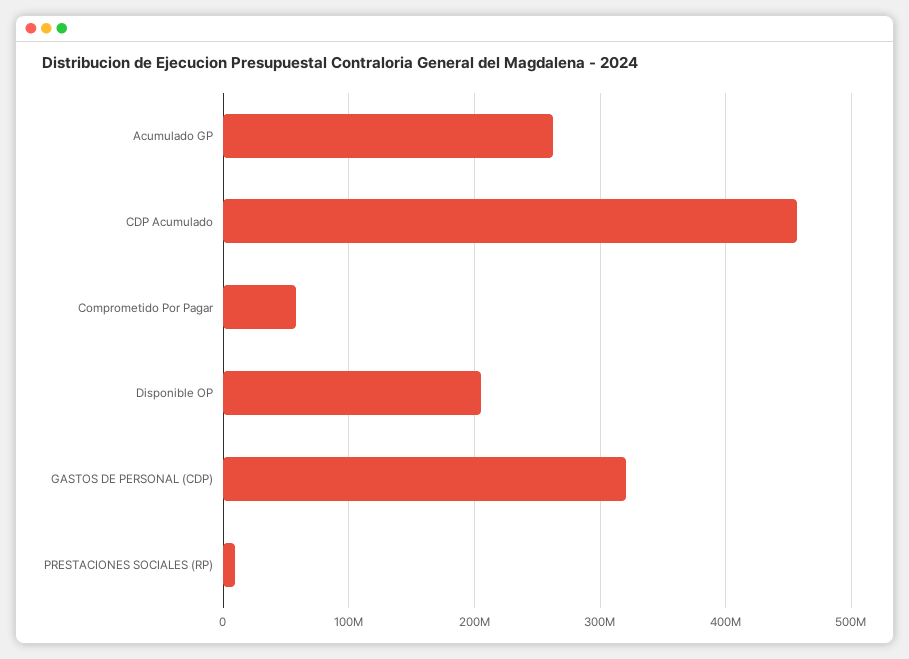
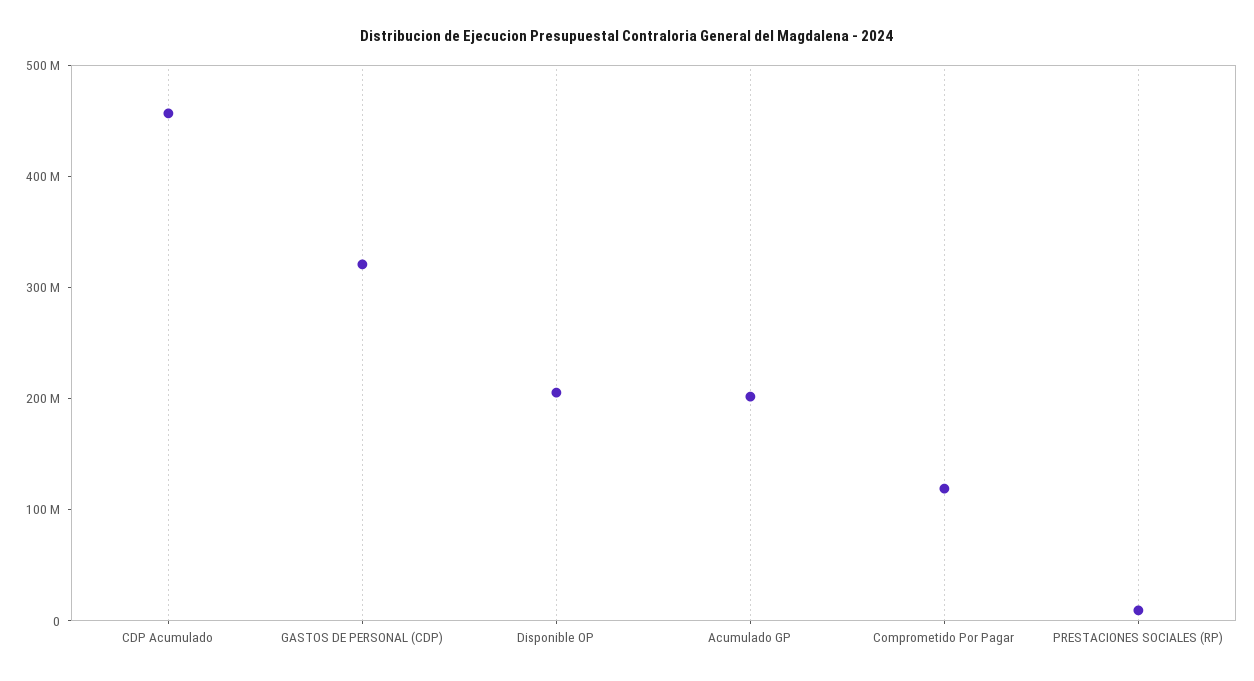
  {
-   "Acumulado GP": 260000000,
+   "Acumulado GP": 200000000,
    "CDP Acumulado": 460000000,
-   "Comprometido Por Pagar": 60000000,
+   "Comprometido Por Pagar": 120000000,
    "Disponible OP": 210000000,
    "GASTOS DE PERSONAL (CDP)": 320000000,
    "PRESTACIONES SOCIALES (RP)": 10000000
  }

